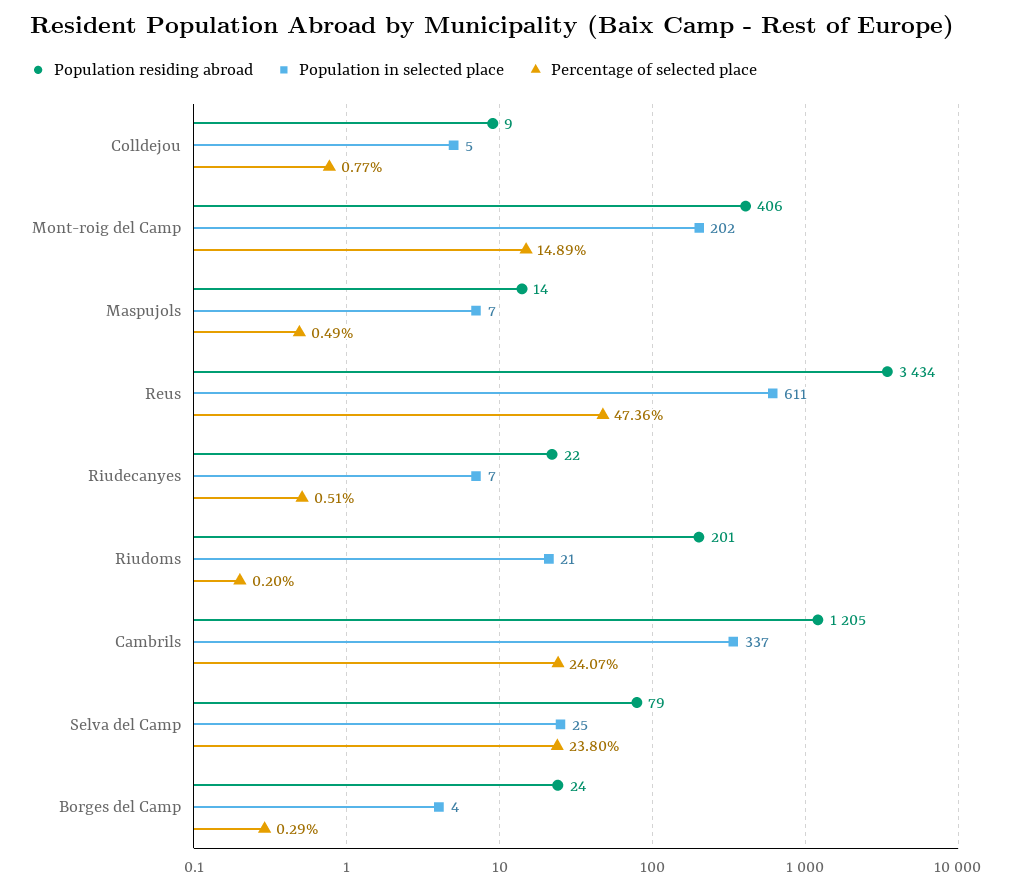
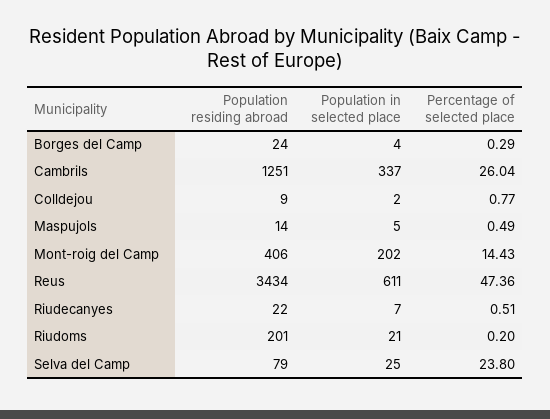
  {
    "Population residing abroad": {
      "Colldejou": 9,
      "Mont-roig del Camp": 406,
      "Maspujols": 14,
      "Reus": 3434,
      "Riudecanyes": 22,
      "Riudoms": 201,
-     "Cambrils": 1205,
+     "Cambrils": 1251,
      "Selva del Camp": 79,
      "Borges del Camp": 24
    },
    "Population in selected place": {
-     "Colldejou": 5,
+     "Colldejou": 2,
      "Mont-roig del Camp": 202,
-     "Maspujols": 7,
+     "Maspujols": 5,
      "Reus": 611,
      "Riudecanyes": 7,
      "Riudoms": 21,
      "Cambrils": 337,
      "Selva del Camp": 25,
      "Borges del Camp": 4
    },
    "Percentage of selected place": {
      "Colldejou": 0.77,
-     "Mont-roig del Camp": 14.89,
+     "Mont-roig del Camp": 14.43,
      "Maspujols": 0.49,
      "Reus": 47.36,
      "Riudecanyes": 0.51,
      "Riudoms": 0.2,
-     "Cambrils": 24.07,
+     "Cambrils": 26.04,
      "Selva del Camp": 23.8,
      "Borges del Camp": 0.29
    }
  }

